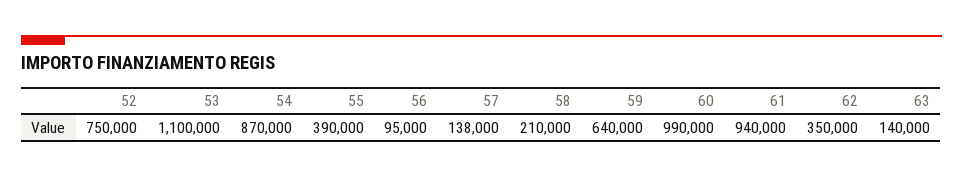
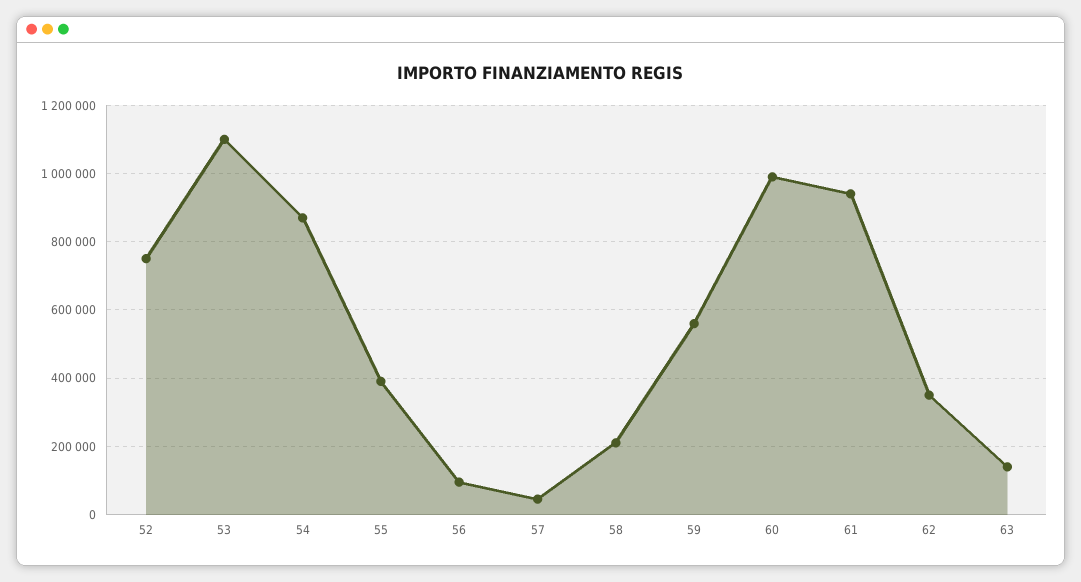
  {
    "52": 750000,
    "53": 1100000,
    "54": 870000,
    "55": 390000,
    "56": 95000,
-   "57": 138000,
+   "57": 40000,
    "58": 210000,
-   "59": 640000,
+   "59": 560000,
    "60": 990000,
    "61": 940000,
    "62": 350000,
    "63": 140000
  }

